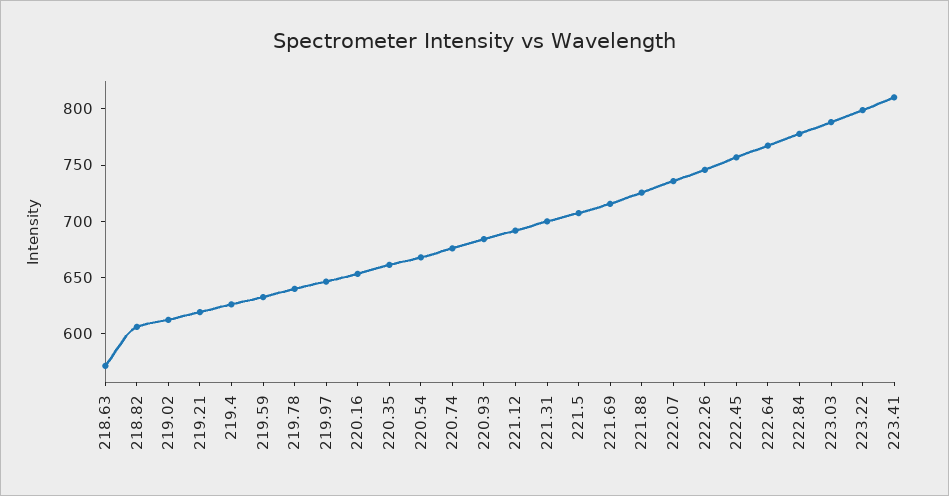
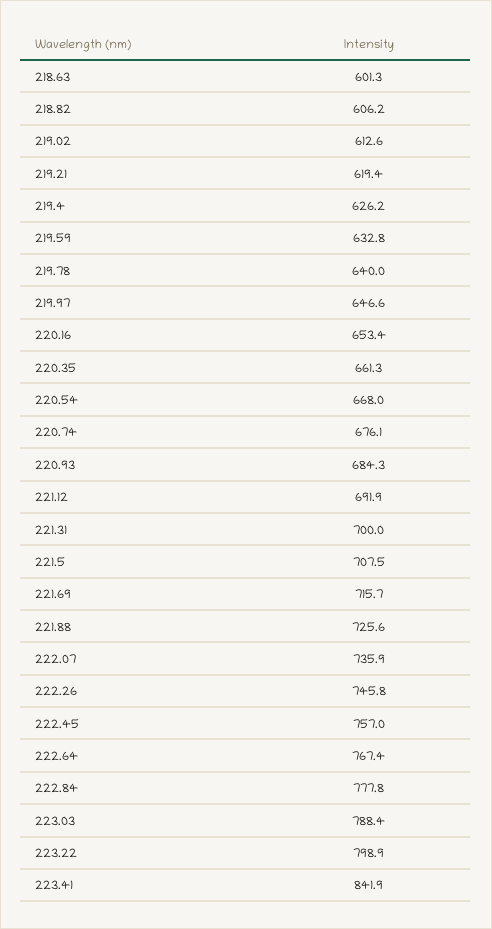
  {
-   "218.63": 570,
+   "218.63": 601.3,
    "218.82": 606.2,
    "219.02": 612.6,
    "219.21": 619.4,
    "219.4": 626.2,
    "219.59": 632.8,
    "219.78": 640,
    "219.97": 646.6,
    "220.16": 653.4,
    "220.35": 661.3,
    "220.54": 668,
    "220.74": 676.1,
    "220.93": 684.3,
    "221.12": 691.9,
    "221.31": 700,
    "221.5": 707.5,
    "221.69": 715.7,
    "221.88": 725.6,
    "222.07": 735.9,
    "222.26": 745.8,
    "222.45": 757,
    "222.64": 767.4,
    "222.84": 777.8,
    "223.03": 788.4,
    "223.22": 798.9,
-   "223.41": 810
+   "223.41": 841.9
  }

